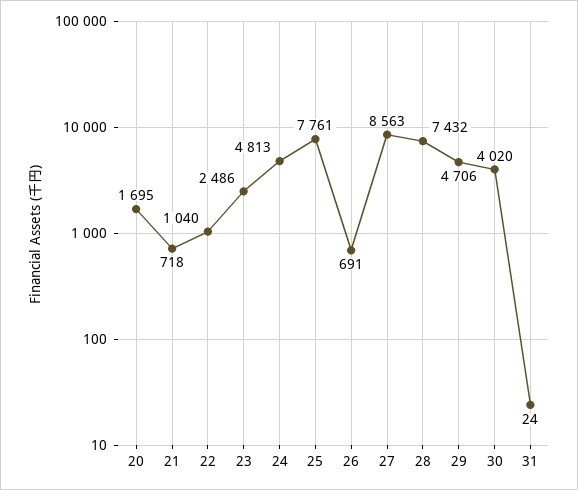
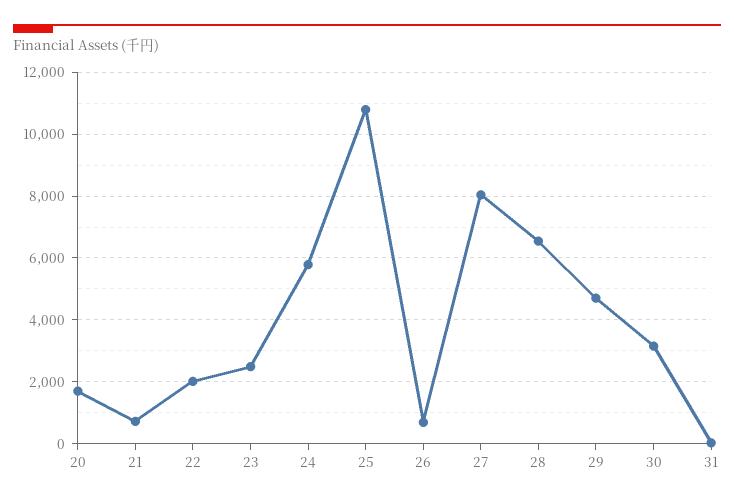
  {
    "20": 1695,
    "21": 718,
-   "22": 1040,
+   "22": 2000,
    "23": 2486,
-   "24": 4813,
+   "24": 5800,
-   "25": 7761,
+   "25": 10800,
    "26": 691,
-   "27": 8563,
+   "27": 8000,
-   "28": 7432,
+   "28": 6600,
    "29": 4706,
-   "30": 4020,
+   "30": 3200,
    "31": 24
  }

